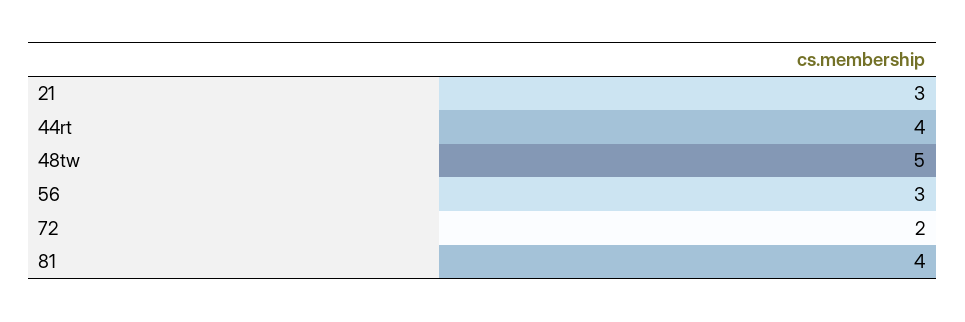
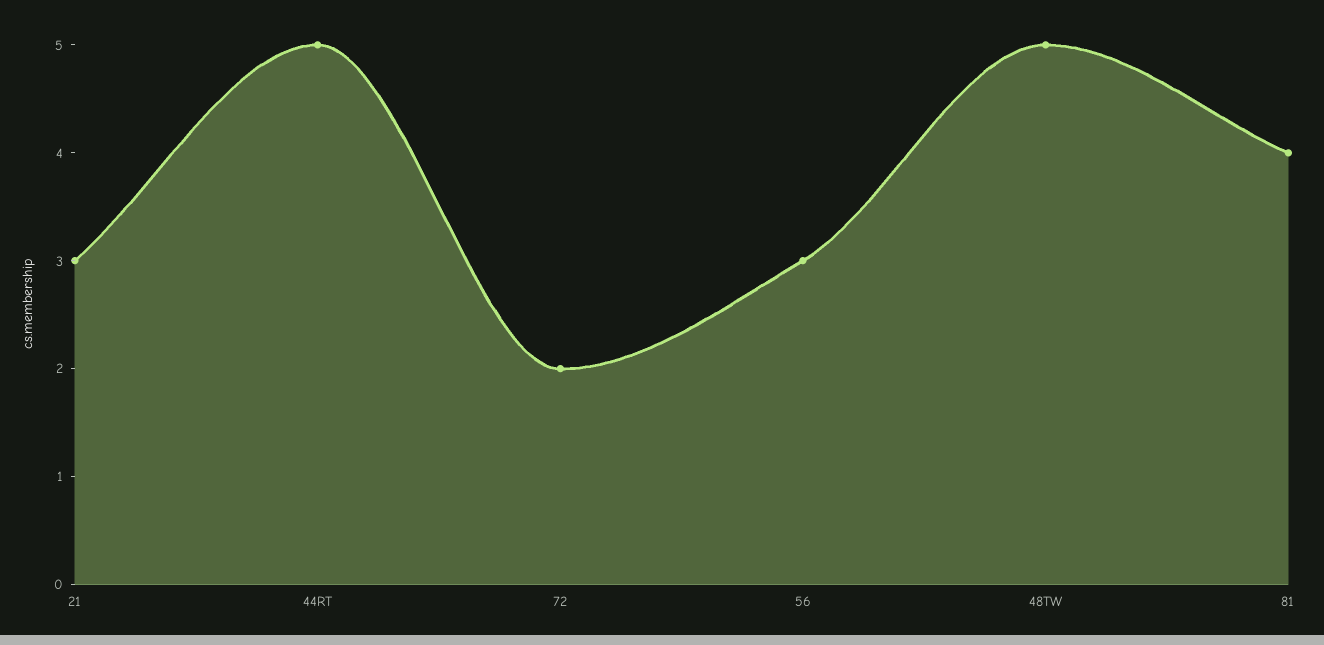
  {
    "21": 3,
-   "44rt": 4,
+   "44rt": 5,
    "48tw": 5,
    "56": 3,
    "72": 2,
    "81": 4
  }

